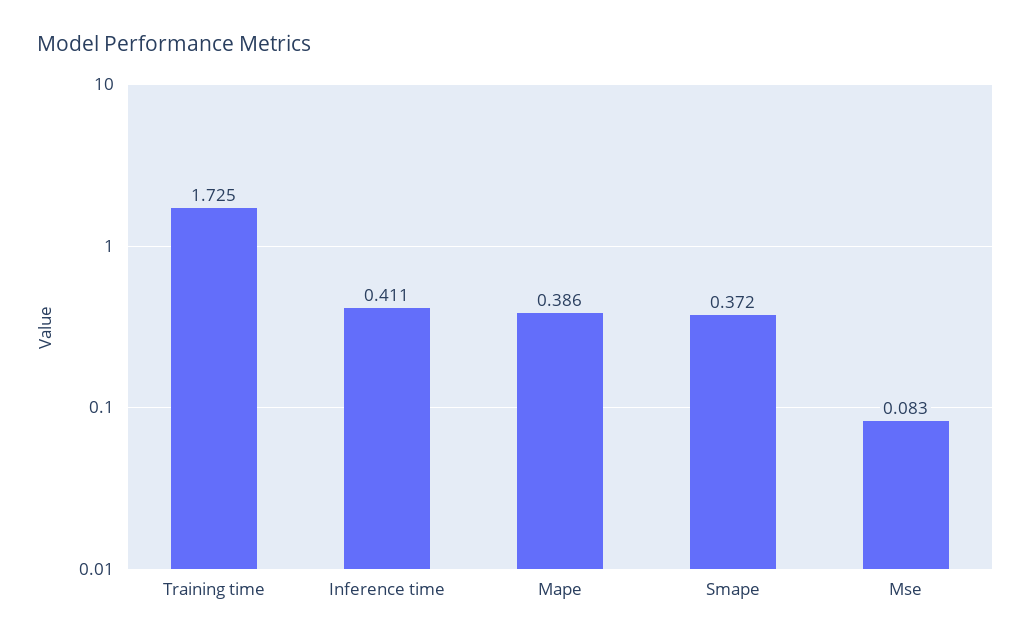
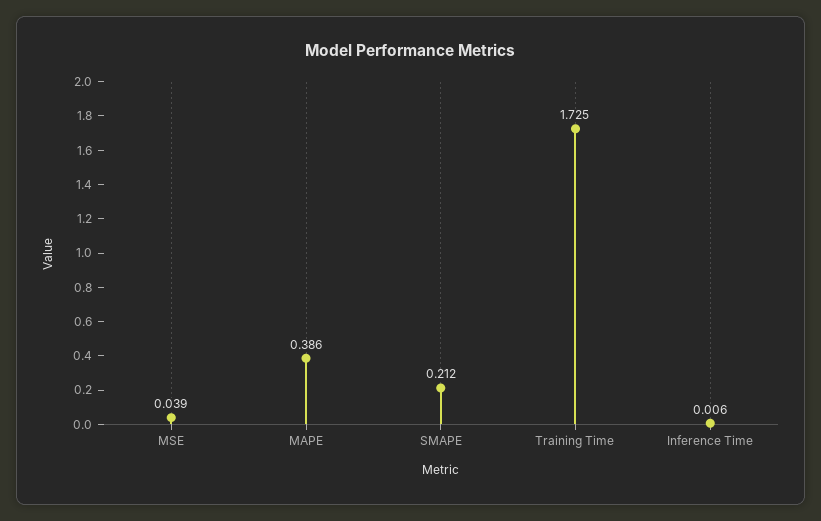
  {
    "Training time": 1.725,
-   "Inference time": 0.411,
+   "Inference time": 0.006,
    "Mape": 0.386,
-   "Smape": 0.372,
+   "Smape": 0.212,
-   "Mse": 0.083
+   "Mse": 0.039
  }

